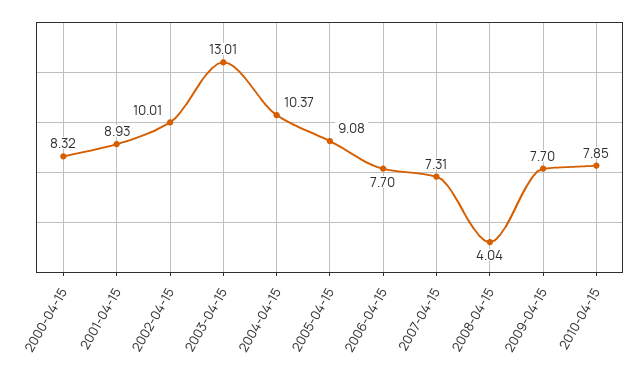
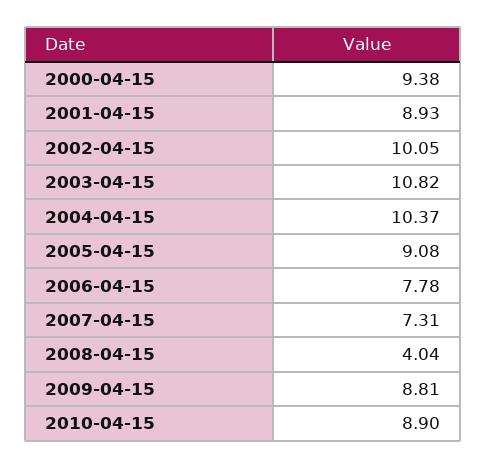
  {
-   "2000-04-15": 8.32,
+   "2000-04-15": 9.38,
    "2001-04-15": 8.93,
-   "2002-04-15": 10.01,
+   "2002-04-15": 10.05,
-   "2003-04-15": 13.01,
+   "2003-04-15": 10.82,
    "2004-04-15": 10.37,
    "2005-04-15": 9.08,
-   "2006-04-15": 7.7,
+   "2006-04-15": 7.78,
    "2007-04-15": 7.31,
    "2008-04-15": 4.04,
-   "2009-04-15": 7.7,
+   "2009-04-15": 8.81,
-   "2010-04-15": 7.85
+   "2010-04-15": 8.9
  }

